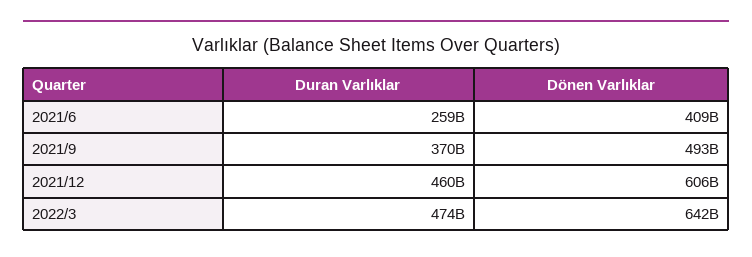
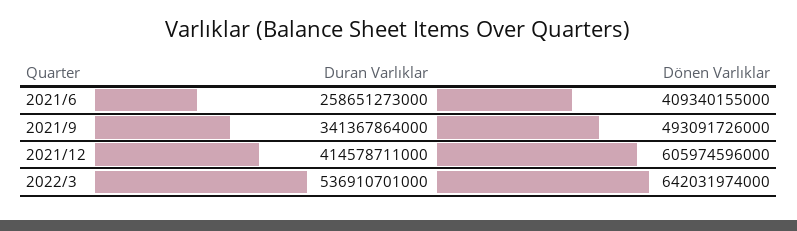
  {
    "Duran Varlıklar": {
      "2021/6": 258651273000,
-     "2021/9": 370000000000,
+     "2021/9": 341367864000,
-     "2021/12": 460000000000,
+     "2021/12": 414578711000,
-     "2022/3": 474000000000
+     "2022/3": 536910701000
    },
    "Dönen Varlıklar": {
      "2021/6": 409340155000,
      "2021/9": 493091726000,
      "2021/12": 605974596000,
      "2022/3": 642031974000
    }
  }

